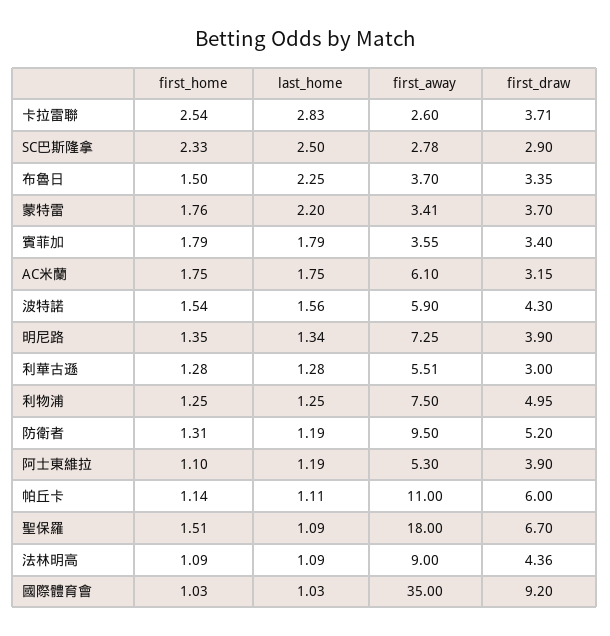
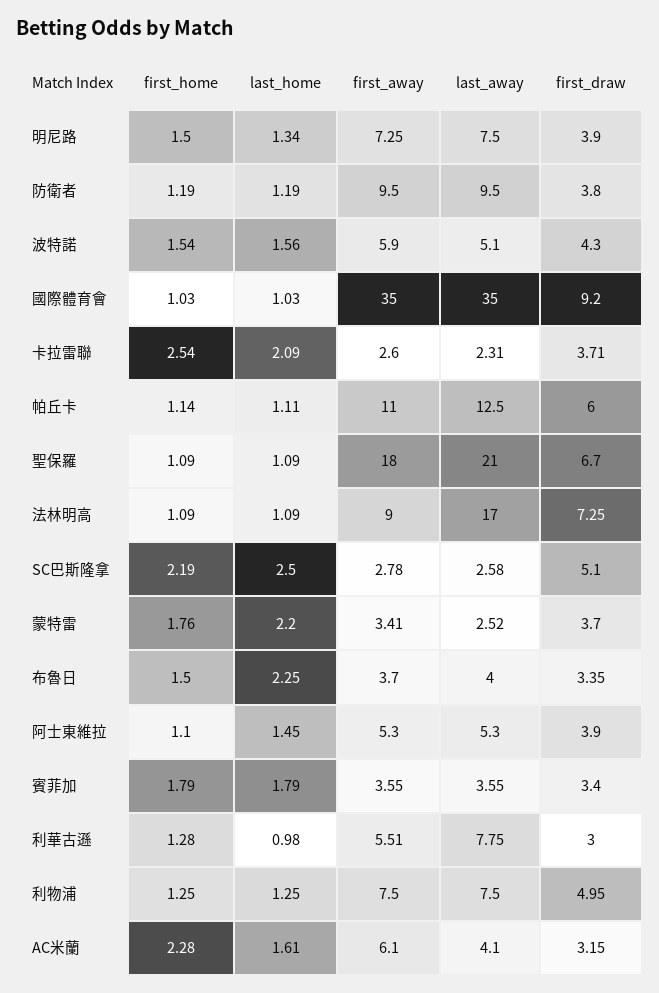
  {
    "first_home": {
      "卡拉雷聯": 2.54,
-     "SC巴斯隆拿": 2.33,
+     "SC巴斯隆拿": 2.19,
      "布魯日": 1.5,
      "蒙特雷": 1.76,
      "賓菲加": 1.79,
-     "AC米蘭": 1.75,
+     "AC米蘭": 2.28,
      "波特諾": 1.54,
-     "明尼路": 1.35,
+     "明尼路": 1.5,
      "利華古遜": 1.28,
      "利物浦": 1.25,
-     "防衛者": 1.31,
+     "防衛者": 1.19,
      "阿士東維拉": 1.1,
      "帕丘卡": 1.14,
-     "聖保羅": 1.51,
+     "聖保羅": 1.09,
      "法林明高": 1.09,
      "國際體育會": 1.03
    },
    "last_home": {
-     "卡拉雷聯": 2.83,
+     "卡拉雷聯": 2.09,
      "SC巴斯隆拿": 2.5,
      "布魯日": 2.25,
      "蒙特雷": 2.2,
      "賓菲加": 1.79,
-     "AC米蘭": 1.75,
+     "AC米蘭": 1.61,
      "波特諾": 1.56,
      "明尼路": 1.34,
-     "利華古遜": 1.28,
+     "利華古遜": 0.98,
      "利物浦": 1.25,
      "防衛者": 1.19,
-     "阿士東維拉": 1.19,
+     "阿士東維拉": 1.45,
      "帕丘卡": 1.11,
      "聖保羅": 1.09,
      "法林明高": 1.09,
      "國際體育會": 1.03
    },
    "first_away": {
      "卡拉雷聯": 2.6,
      "SC巴斯隆拿": 2.78,
      "布魯日": 3.7,
      "蒙特雷": 3.41,
      "賓菲加": 3.55,
      "AC米蘭": 6.1,
      "波特諾": 5.9,
      "明尼路": 7.25,
      "利華古遜": 5.51,
      "利物浦": 7.5,
      "防衛者": 9.5,
      "阿士東維拉": 5.3,
      "帕丘卡": 11,
      "聖保羅": 18,
      "法林明高": 9,
      "國際體育會": 35
    },
    "first_draw": {
      "卡拉雷聯": 3.71,
-     "SC巴斯隆拿": 2.9,
+     "SC巴斯隆拿": 5.1,
      "布魯日": 3.35,
      "蒙特雷": 3.7,
      "賓菲加": 3.4,
      "AC米蘭": 3.15,
      "波特諾": 4.3,
      "明尼路": 3.9,
      "利華古遜": 3,
      "利物浦": 4.95,
-     "防衛者": 5.2,
+     "防衛者": 3.8,
      "阿士東維拉": 3.9,
      "帕丘卡": 6,
      "聖保羅": 6.7,
-     "法林明高": 4.36,
+     "法林明高": 7.25,
      "國際體育會": 9.2
-   }
+   },
+   "last_away": {
+     "明尼路": 7.5,
+     "防衛者": 9.5,
+     "波特諾": 5.1,
+     "國際體育會": 35,
+     "卡拉雷聯": 2.31,
+     "帕丘卡": 12.5,
+     "聖保羅": 21,
+     "法林明高": 17,
+     "SC巴斯隆拿": 2.58,
+     "蒙特雷": 2.52,
+     "布魯日": 4,
+     "阿士東維拉": 5.3,
+     "賓菲加": 3.55,
+     "利華古遜": 7.75,
+     "利物浦": 7.5,
+     "AC米蘭": 4.1
+   }
  }

